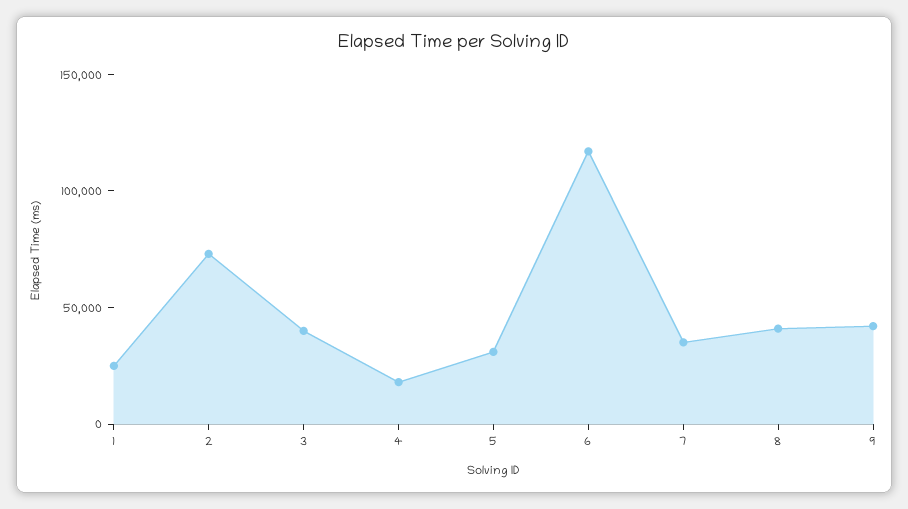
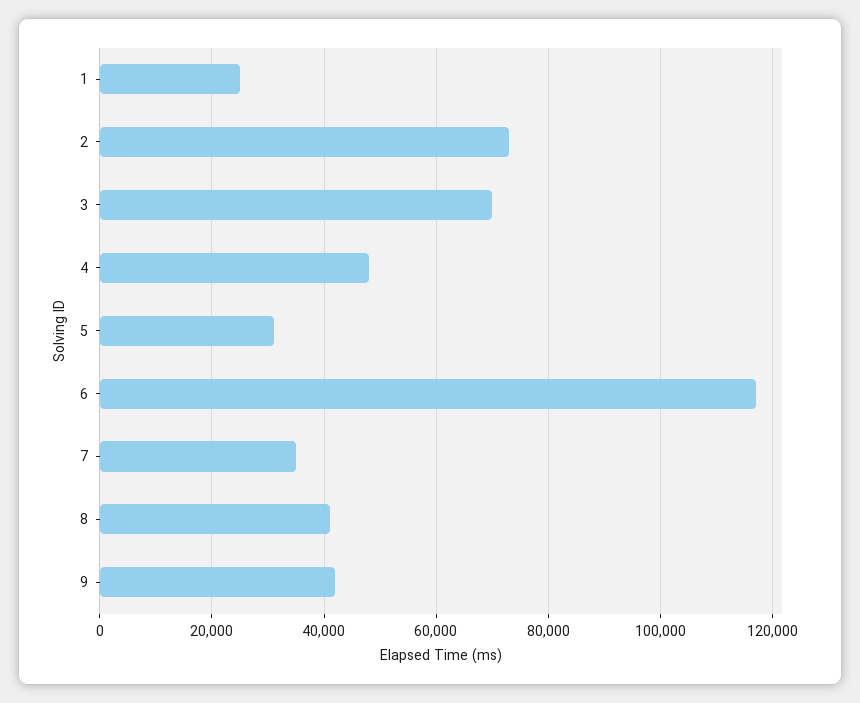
  {
    "1": 26000,
    "2": 74000,
-   "3": 40000,
+   "3": 70000,
-   "4": 20000,
+   "4": 48000,
    "5": 32000,
    "6": 118000,
    "7": 36000,
    "8": 42000,
    "9": 42000
  }

